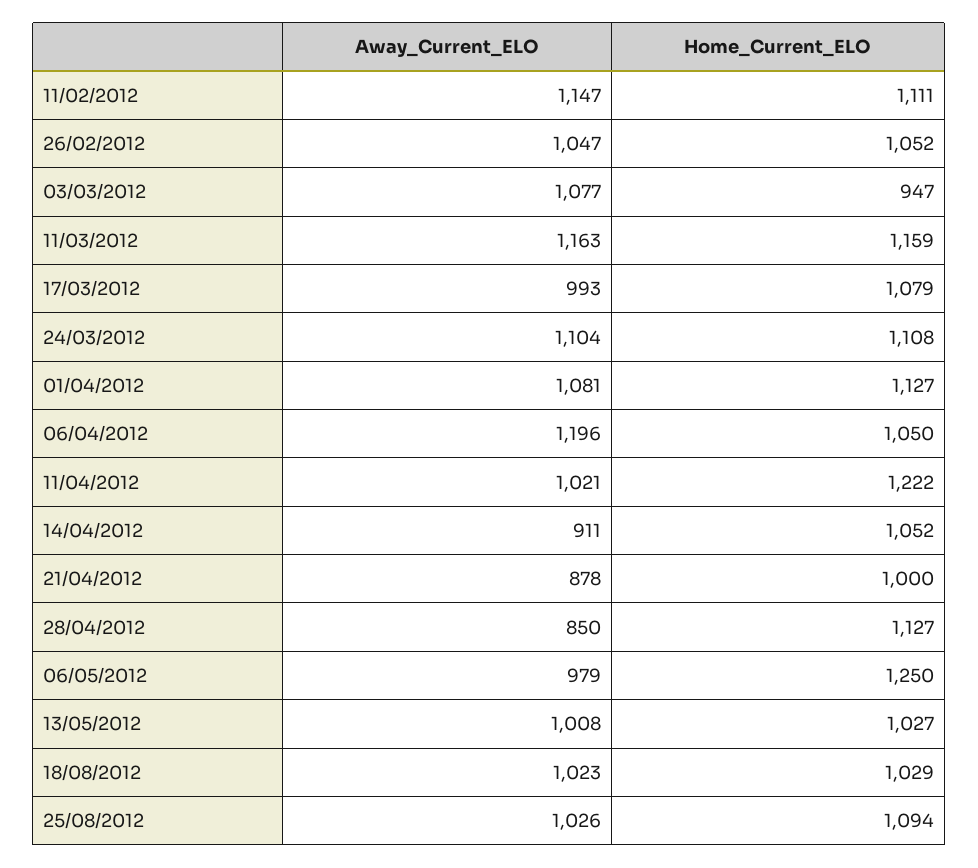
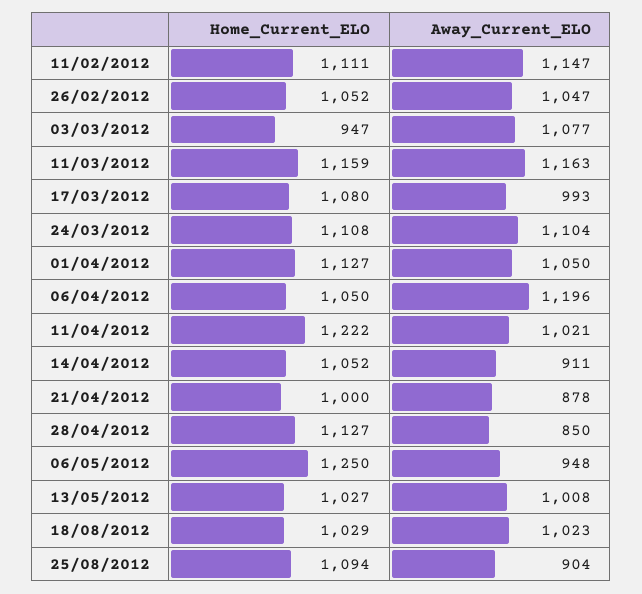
  {
    "Away_Current_ELO": {
      "11/02/2012": 1147,
      "26/02/2012": 1047,
      "03/03/2012": 1077,
      "11/03/2012": 1163,
      "17/03/2012": 993,
      "24/03/2012": 1104,
-     "01/04/2012": 1081,
+     "01/04/2012": 1050,
      "06/04/2012": 1196,
      "11/04/2012": 1021,
      "14/04/2012": 911,
      "21/04/2012": 878,
      "28/04/2012": 850,
-     "06/05/2012": 979,
+     "06/05/2012": 948,
      "13/05/2012": 1008,
      "18/08/2012": 1023,
-     "25/08/2012": 1026
+     "25/08/2012": 904
    },
    "Home_Current_ELO": {
      "11/02/2012": 1111,
      "26/02/2012": 1052,
      "03/03/2012": 947,
      "11/03/2012": 1159,
-     "17/03/2012": 1079,
+     "17/03/2012": 1080,
      "24/03/2012": 1108,
      "01/04/2012": 1127,
      "06/04/2012": 1050,
      "11/04/2012": 1222,
      "14/04/2012": 1052,
      "21/04/2012": 1000,
      "28/04/2012": 1127,
      "06/05/2012": 1250,
      "13/05/2012": 1027,
      "18/08/2012": 1029,
      "25/08/2012": 1094
    }
  }

